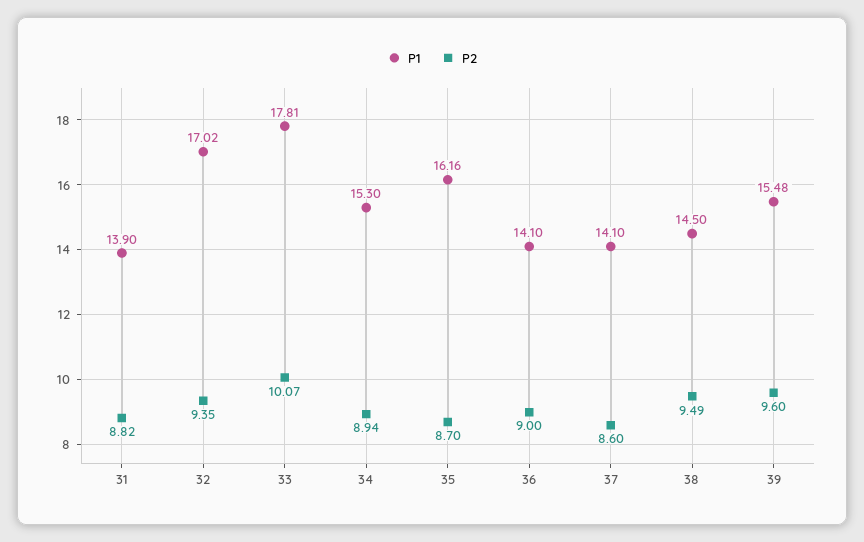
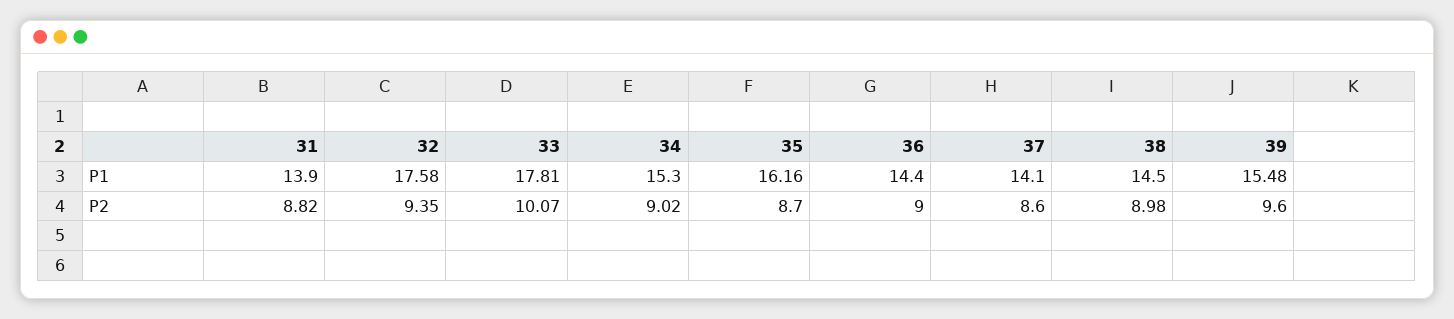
  {
    "P1": {
      "31": 13.9,
-     "32": 17.02,
+     "32": 17.58,
      "33": 17.81,
      "34": 15.3,
      "35": 16.16,
-     "36": 14.1,
+     "36": 14.4,
      "37": 14.1,
      "38": 14.5,
      "39": 15.48
    },
    "P2": {
      "31": 8.82,
      "32": 9.35,
      "33": 10.07,
-     "34": 8.94,
+     "34": 9.02,
      "35": 8.7,
      "36": 9,
      "37": 8.6,
-     "38": 9.49,
+     "38": 8.98,
      "39": 9.6
    }
  }

